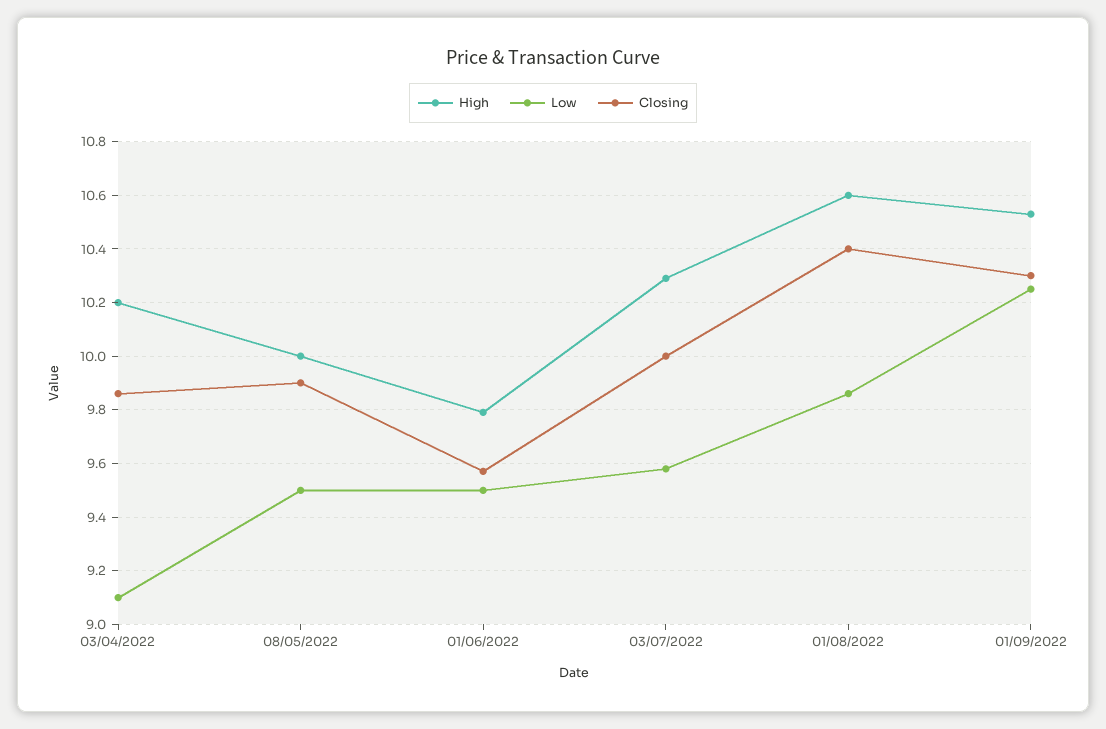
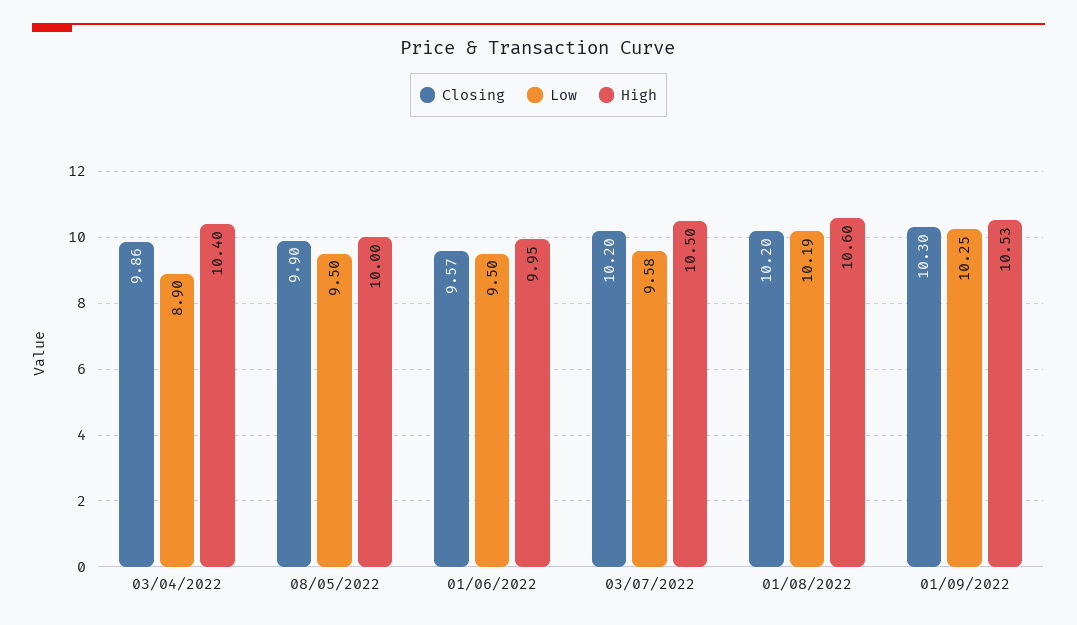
  {
    "High": {
-     "03/04/2022": 10.2,
+     "03/04/2022": 10.4,
      "08/05/2022": 10,
-     "01/06/2022": 9.8,
+     "01/06/2022": 9.95,
-     "03/07/2022": 10.3,
+     "03/07/2022": 10.5,
      "01/08/2022": 10.6,
      "01/09/2022": 10.53
    },
    "Low": {
-     "03/04/2022": 9.1,
+     "03/04/2022": 8.9,
      "08/05/2022": 9.5,
      "01/06/2022": 9.5,
      "03/07/2022": 9.58,
-     "01/08/2022": 9.85,
+     "01/08/2022": 10.19,
      "01/09/2022": 10.25
    },
    "Closing": {
      "03/04/2022": 9.86,
      "08/05/2022": 9.9,
      "01/06/2022": 9.57,
-     "03/07/2022": 10,
+     "03/07/2022": 10.2,
-     "01/08/2022": 10.4,
+     "01/08/2022": 10.2,
      "01/09/2022": 10.3
    }
  }

